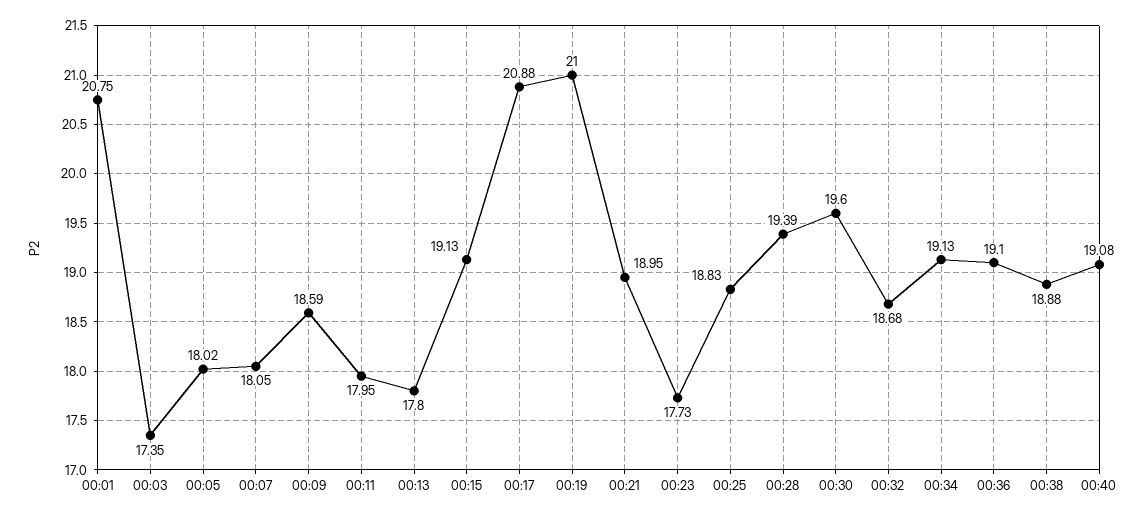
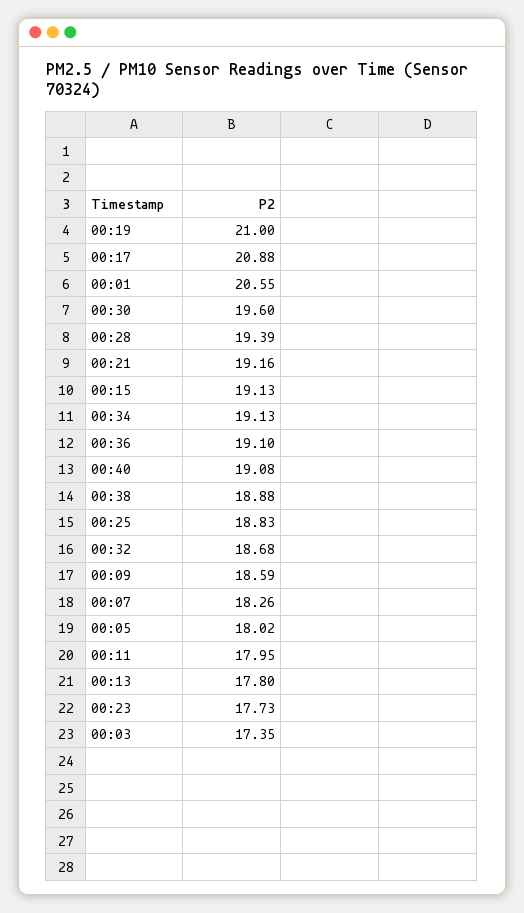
  {
-   "00:01": 20.75,
+   "00:01": 20.55,
    "00:03": 17.35,
    "00:05": 18.02,
-   "00:07": 18.05,
+   "00:07": 18.26,
    "00:09": 18.59,
    "00:11": 17.95,
    "00:13": 17.8,
    "00:15": 19.13,
    "00:17": 20.88,
    "00:19": 21,
-   "00:21": 18.95,
+   "00:21": 19.16,
    "00:23": 17.73,
    "00:25": 18.83,
    "00:28": 19.39,
    "00:30": 19.6,
    "00:32": 18.68,
    "00:34": 19.13,
    "00:36": 19.1,
    "00:38": 18.88,
    "00:40": 19.08
  }

